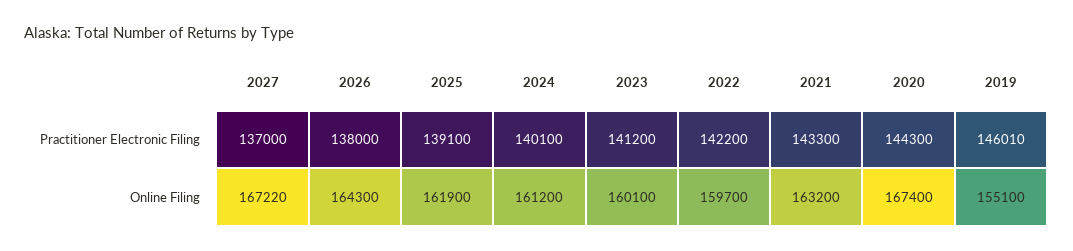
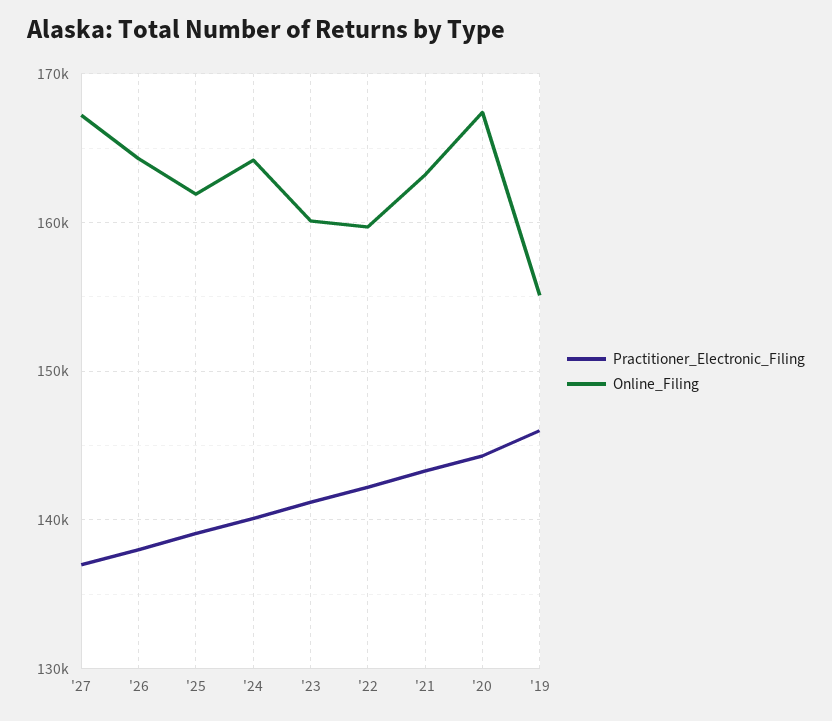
  {
    "Practitioner Electronic Filing": {
      "2027": 137000,
      "2026": 138000,
      "2025": 139100,
      "2024": 140100,
      "2023": 141200,
      "2022": 142200,
      "2021": 143300,
      "2020": 144300,
      "2019": 146010
    },
    "Online Filing": {
      "2027": 167220,
      "2026": 164300,
      "2025": 161900,
-     "2024": 161200,
+     "2024": 164000,
      "2023": 160100,
      "2022": 159700,
      "2021": 163200,
      "2020": 167400,
      "2019": 155100
    }
  }

